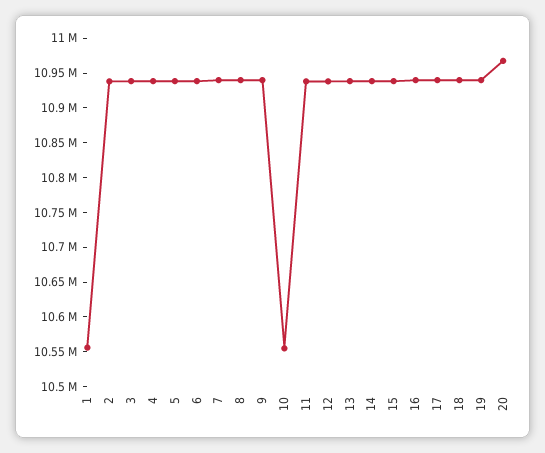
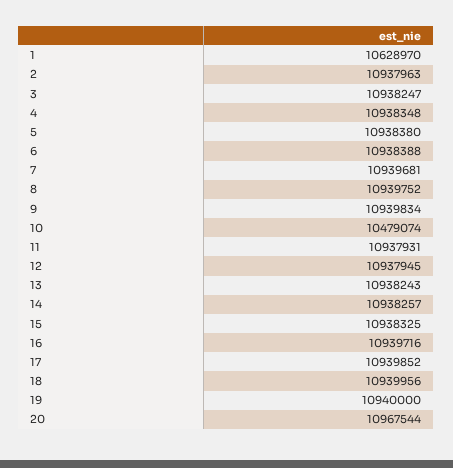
  {
-   "1": 10550000,
+   "1": 10628970,
    "2": 10937963,
    "3": 10938247,
    "4": 10938348,
    "5": 10938380,
    "6": 10938388,
    "7": 10939681,
    "8": 10939752,
    "9": 10939834,
-   "10": 10550000,
+   "10": 10479074,
    "11": 10937931,
    "12": 10937945,
    "13": 10938243,
    "14": 10938257,
    "15": 10938325,
    "16": 10939716,
    "17": 10939852,
    "18": 10939956,
    "19": 10940000,
    "20": 10967544
  }

